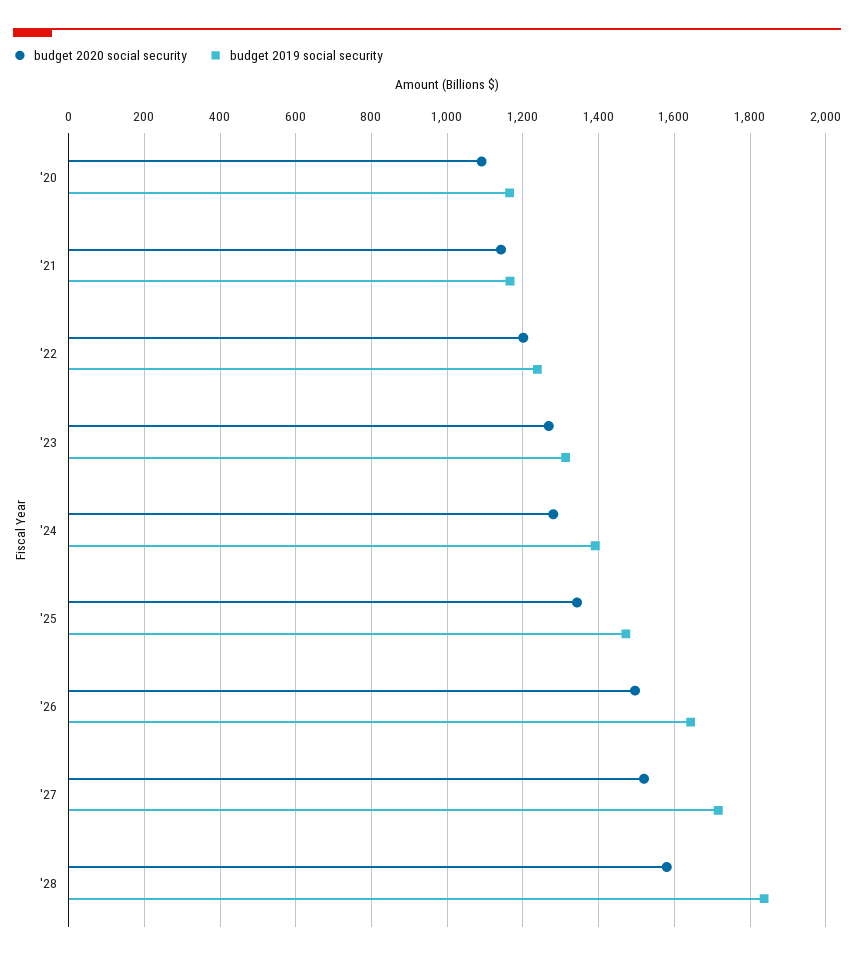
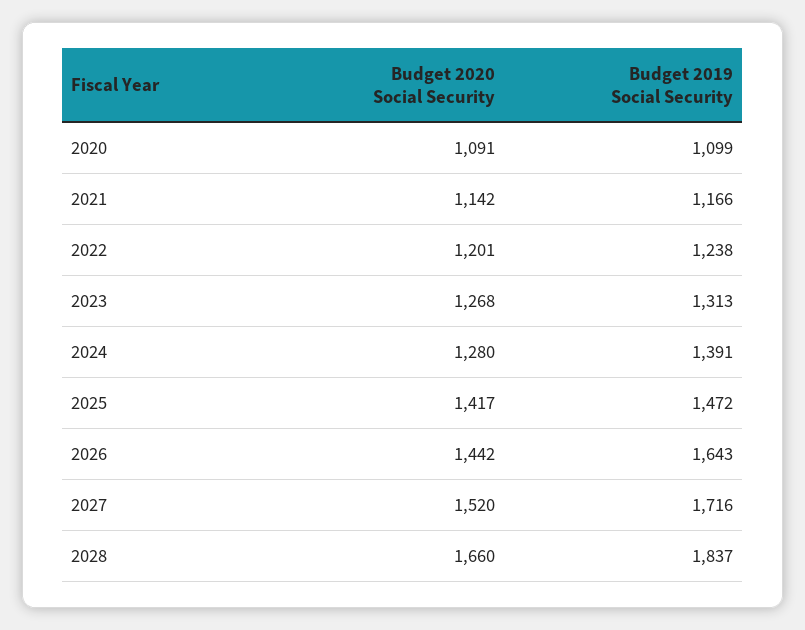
  {
    "budget 2020 social security": {
      "'20": 1091,
      "'21": 1142,
      "'22": 1201,
      "'23": 1268,
      "'24": 1280,
-     "'25": 1340,
+     "'25": 1417,
-     "'26": 1500,
+     "'26": 1442,
      "'27": 1520,
-     "'28": 1580
+     "'28": 1660
    },
    "budget 2019 social security": {
-     "'20": 1160,
+     "'20": 1099,
      "'21": 1166,
      "'22": 1238,
      "'23": 1313,
      "'24": 1391,
      "'25": 1472,
      "'26": 1643,
      "'27": 1716,
      "'28": 1837
    }
  }

